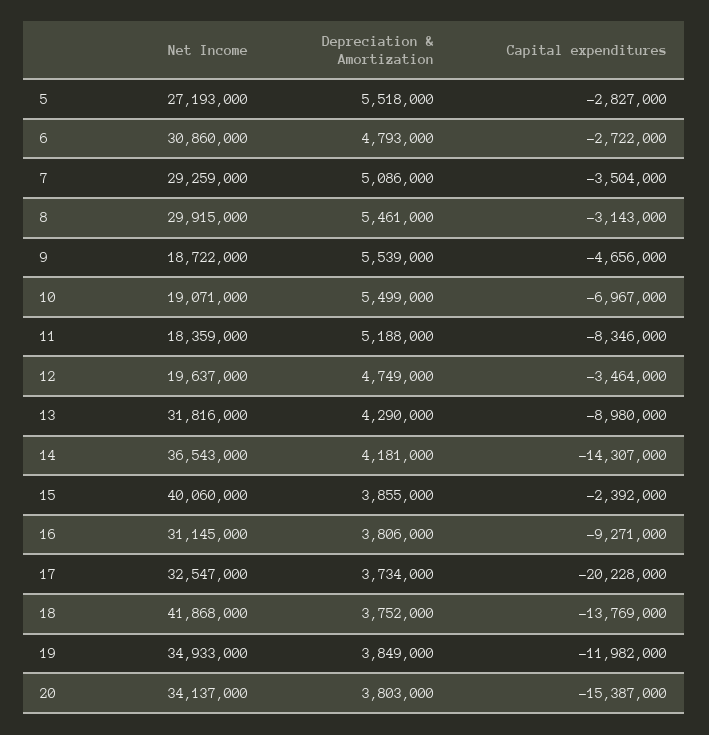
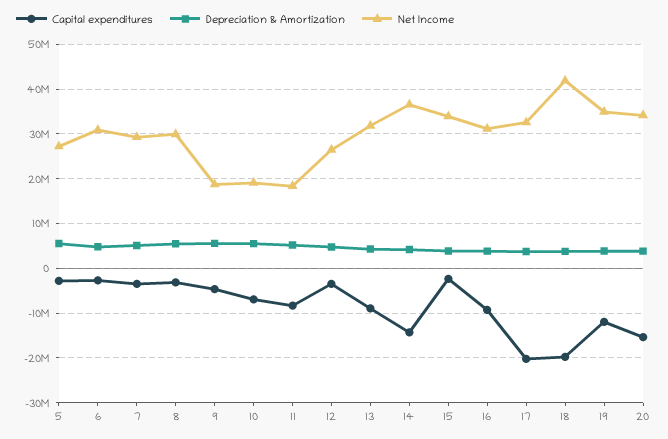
  {
    "Net Income": {
      "5": 27193000,
      "6": 30860000,
      "7": 29259000,
      "8": 29915000,
      "9": 18722000,
      "10": 19071000,
      "11": 18359000,
-     "12": 19637000,
+     "12": 26000000,
      "13": 31816000,
      "14": 36543000,
-     "15": 40060000,
+     "15": 34000000,
      "16": 31145000,
      "17": 32547000,
      "18": 41868000,
      "19": 34933000,
      "20": 34137000
    },
    "Depreciation & Amortization": {
      "5": 5518000,
      "6": 4793000,
      "7": 5086000,
      "8": 5461000,
      "9": 5539000,
      "10": 5499000,
      "11": 5188000,
      "12": 4749000,
      "13": 4290000,
      "14": 4181000,
      "15": 3855000,
      "16": 3806000,
      "17": 3734000,
      "18": 3752000,
      "19": 3849000,
      "20": 3803000
    },
    "Capital expenditures": {
      "5": -2827000,
      "6": -2722000,
      "7": -3504000,
      "8": -3143000,
      "9": -4656000,
      "10": -6967000,
      "11": -8346000,
      "12": -3464000,
      "13": -8980000,
      "14": -14307000,
      "15": -2392000,
      "16": -9271000,
      "17": -20228000,
-     "18": -13769000,
+     "18": -20000000,
      "19": -11982000,
      "20": -15387000
    }
  }

